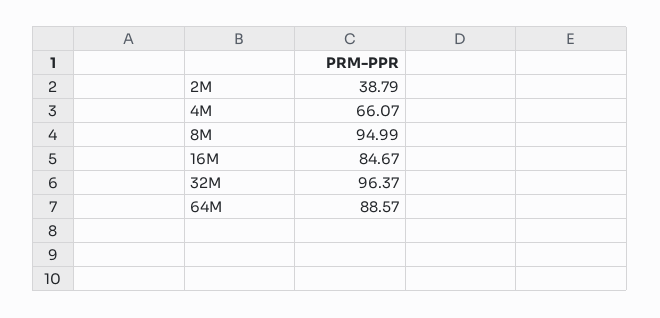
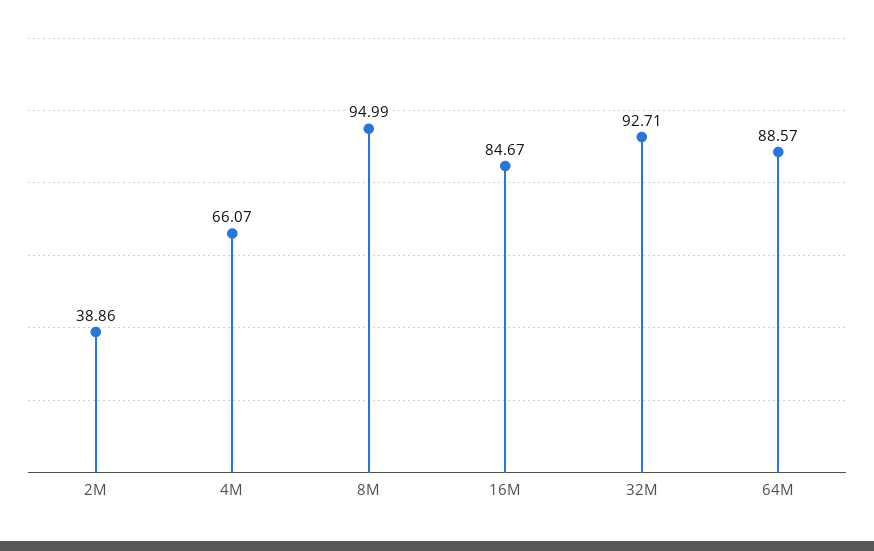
  {
-   "2M": 38.79,
+   "2M": 38.86,
    "4M": 66.07,
    "8M": 94.99,
    "16M": 84.67,
-   "32M": 96.37,
+   "32M": 92.71,
    "64M": 88.57
  }

